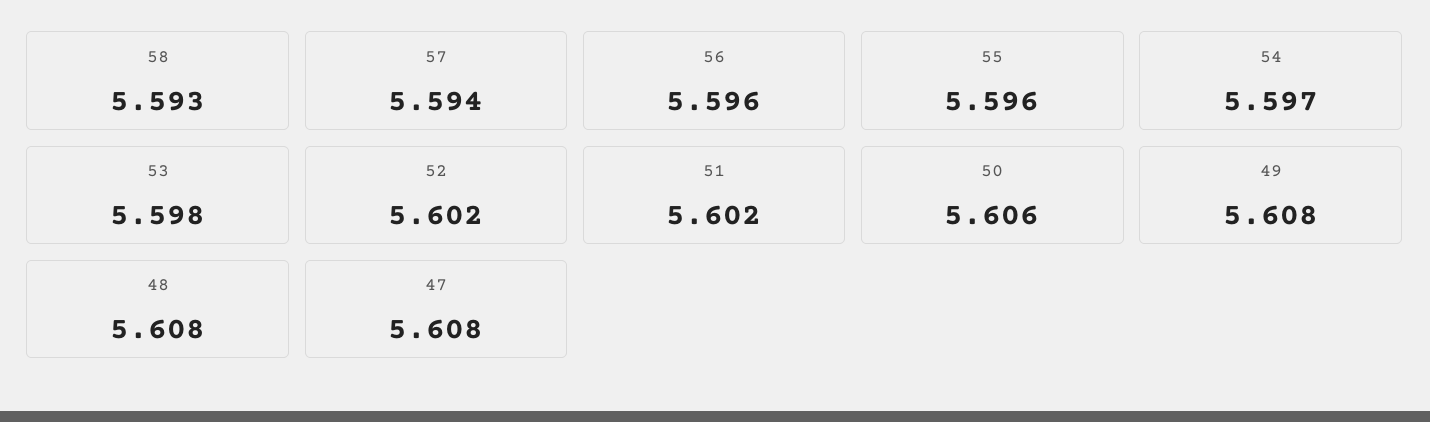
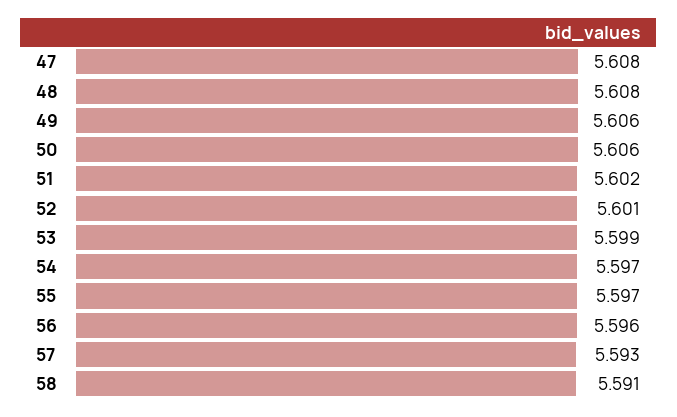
  {
-   "58": 5.593,
+   "58": 5.591,
-   "57": 5.594,
+   "57": 5.593,
    "56": 5.596,
-   "55": 5.596,
+   "55": 5.597,
    "54": 5.597,
-   "53": 5.598,
+   "53": 5.599,
-   "52": 5.602,
+   "52": 5.601,
    "51": 5.602,
    "50": 5.606,
-   "49": 5.608,
+   "49": 5.606,
    "48": 5.608,
    "47": 5.608
  }

